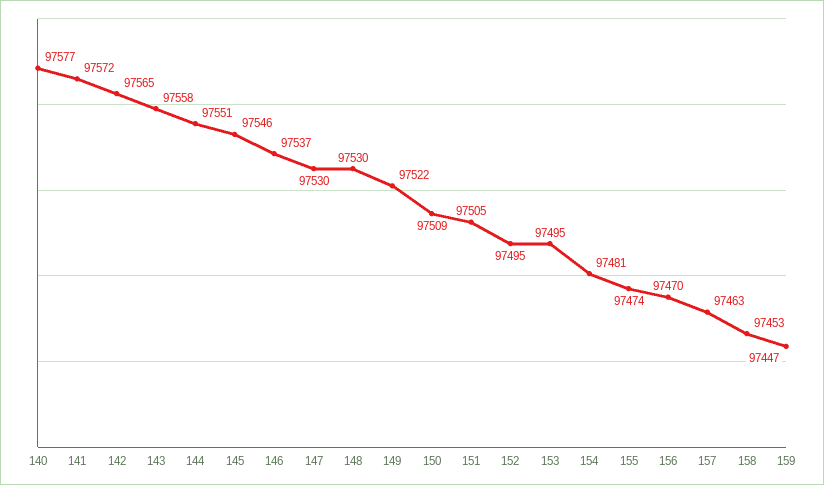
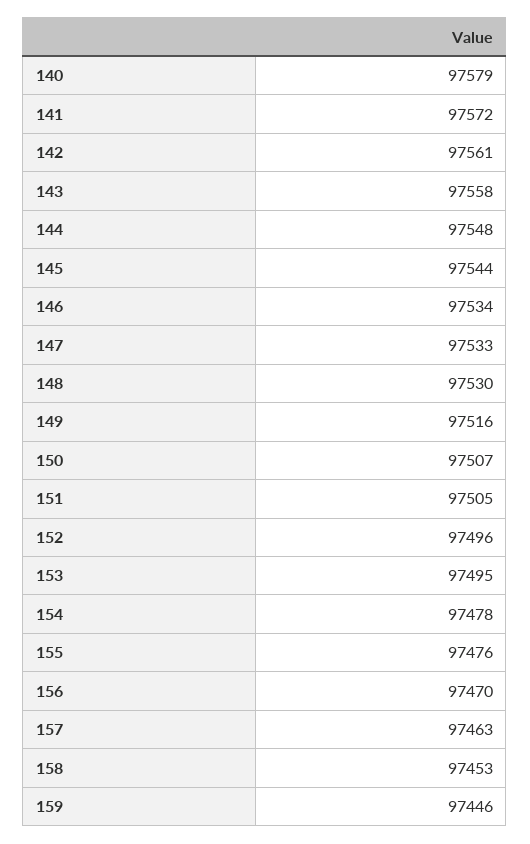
  {
-   "140": 97577,
+   "140": 97579,
    "141": 97572,
-   "142": 97565,
+   "142": 97561,
    "143": 97558,
-   "144": 97551,
+   "144": 97548,
-   "145": 97546,
+   "145": 97544,
-   "146": 97537,
+   "146": 97534,
-   "147": 97530,
+   "147": 97533,
    "148": 97530,
-   "149": 97522,
+   "149": 97516,
-   "150": 97509,
+   "150": 97507,
    "151": 97505,
-   "152": 97495,
+   "152": 97496,
    "153": 97495,
-   "154": 97481,
+   "154": 97478,
-   "155": 97474,
+   "155": 97476,
    "156": 97470,
    "157": 97463,
    "158": 97453,
-   "159": 97447
+   "159": 97446
  }

